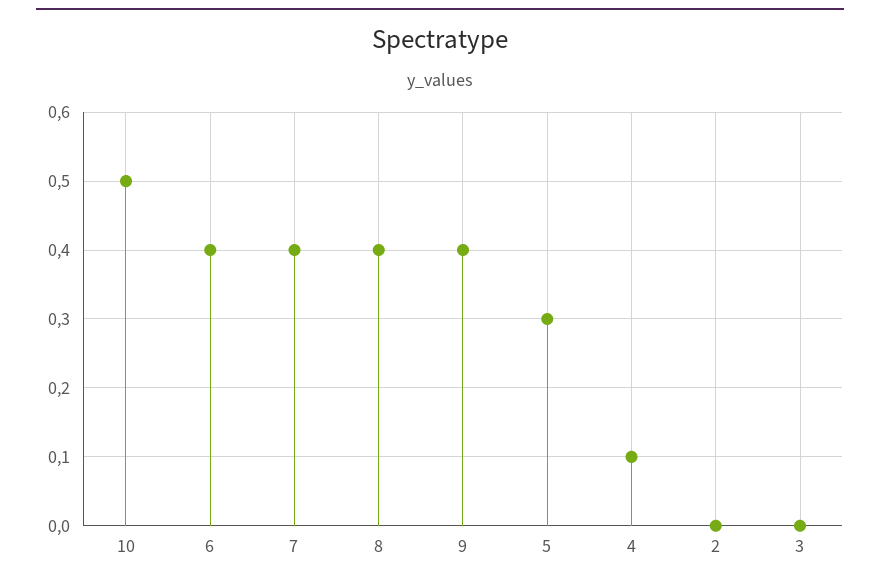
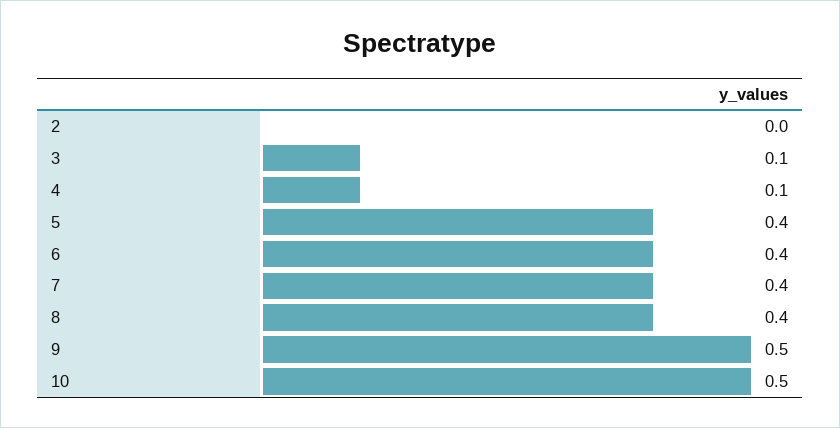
  {
    "10": 0.5,
    "6": 0.4,
    "7": 0.4,
    "8": 0.4,
-   "9": 0.4,
+   "9": 0.5,
-   "5": 0.3,
+   "5": 0.4,
    "4": 0.1,
    "2": 0,
-   "3": 0
+   "3": 0.1
  }

